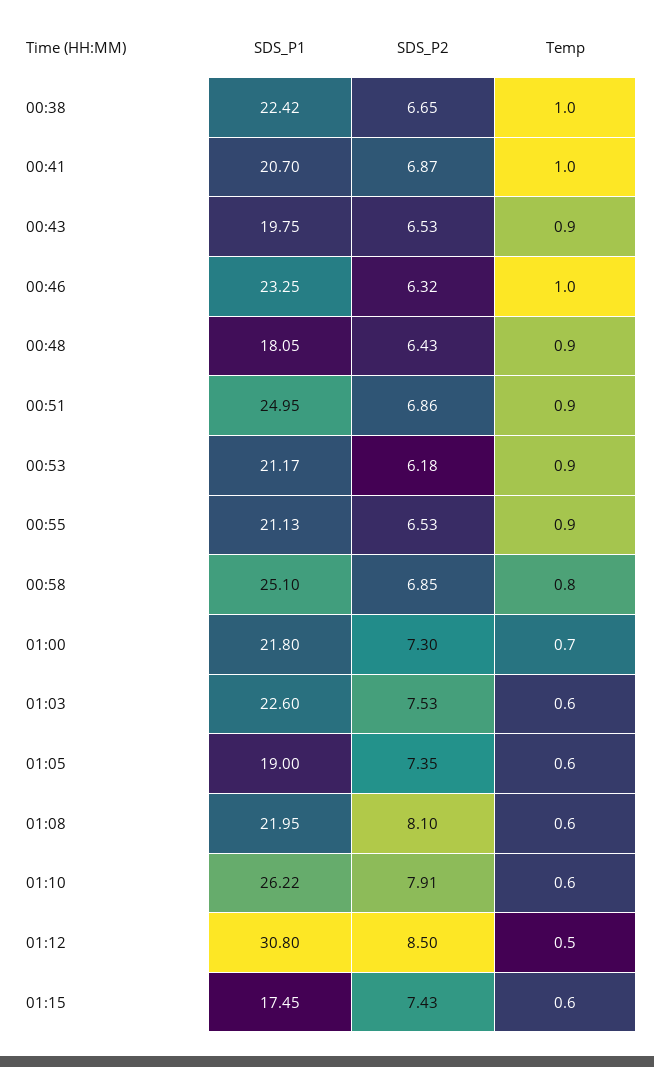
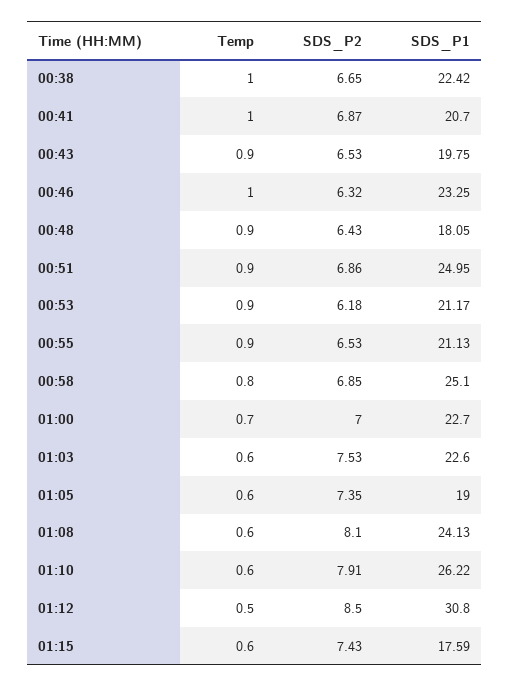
  {
    "SDS_P1": {
      "00:38": 22.42,
      "00:41": 20.7,
      "00:43": 19.75,
      "00:46": 23.25,
      "00:48": 18.05,
      "00:51": 24.95,
      "00:53": 21.17,
      "00:55": 21.13,
      "00:58": 25.1,
-     "01:00": 21.8,
+     "01:00": 22.7,
      "01:03": 22.6,
      "01:05": 19,
-     "01:08": 21.95,
+     "01:08": 24.13,
      "01:10": 26.22,
      "01:12": 30.8,
-     "01:15": 17.45
+     "01:15": 17.59
    },
    "SDS_P2": {
      "00:38": 6.65,
      "00:41": 6.87,
      "00:43": 6.53,
      "00:46": 6.32,
      "00:48": 6.43,
      "00:51": 6.86,
      "00:53": 6.18,
      "00:55": 6.53,
      "00:58": 6.85,
-     "01:00": 7.3,
+     "01:00": 7,
      "01:03": 7.53,
      "01:05": 7.35,
      "01:08": 8.1,
      "01:10": 7.91,
      "01:12": 8.5,
      "01:15": 7.43
    },
    "Temp": {
      "00:38": 1,
      "00:41": 1,
      "00:43": 0.9,
      "00:46": 1,
      "00:48": 0.9,
      "00:51": 0.9,
      "00:53": 0.9,
      "00:55": 0.9,
      "00:58": 0.8,
      "01:00": 0.7,
      "01:03": 0.6,
      "01:05": 0.6,
      "01:08": 0.6,
      "01:10": 0.6,
      "01:12": 0.5,
      "01:15": 0.6
    }
  }

